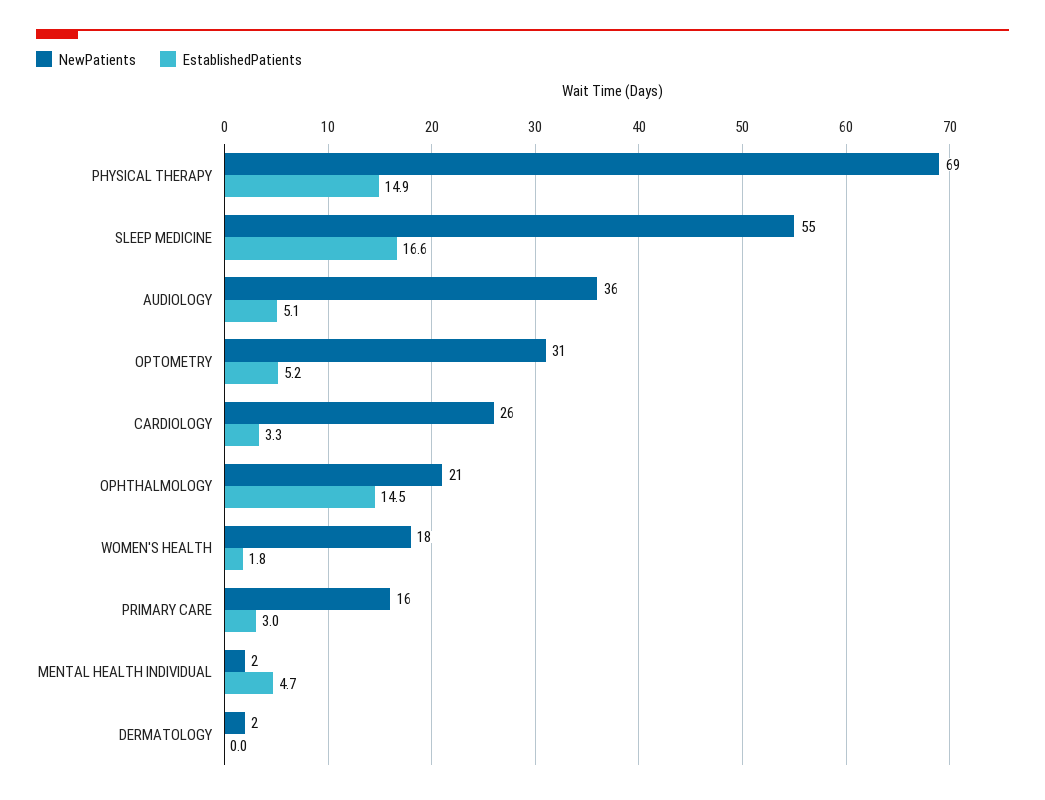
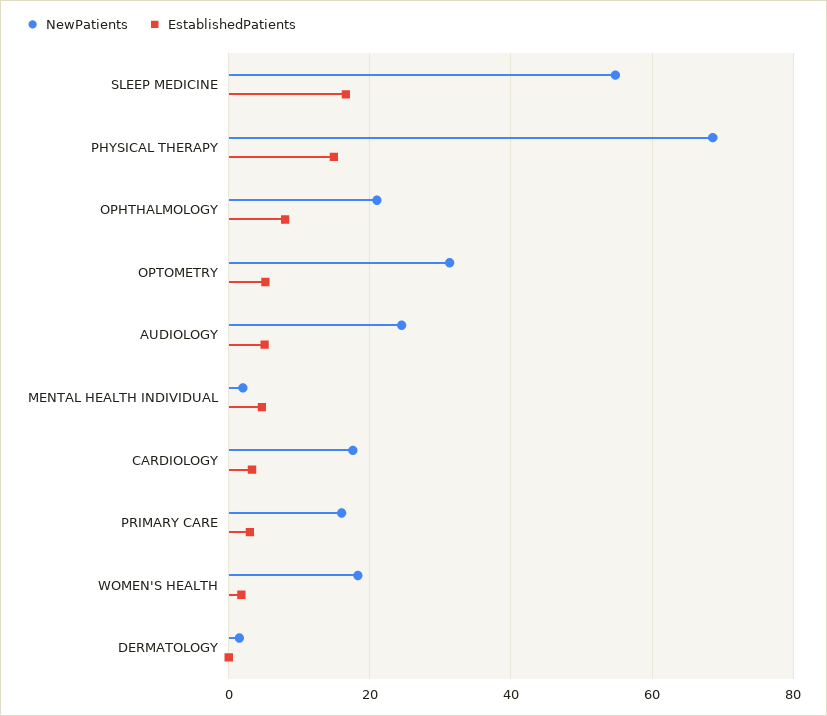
  {
    "NewPatients": {
      "PHYSICAL THERAPY": 69,
      "SLEEP MEDICINE": 55,
-     "AUDIOLOGY": 36,
+     "AUDIOLOGY": 24,
      "OPTOMETRY": 31,
-     "CARDIOLOGY": 26,
+     "CARDIOLOGY": 18,
      "OPHTHALMOLOGY": 21,
      "WOMEN'S HEALTH": 18,
      "PRIMARY CARE": 16,
      "MENTAL HEALTH INDIVIDUAL": 2,
      "DERMATOLOGY": 2
    },
    "EstablishedPatients": {
      "PHYSICAL THERAPY": 14.9,
      "SLEEP MEDICINE": 16.6,
      "AUDIOLOGY": 5.1,
      "OPTOMETRY": 5.2,
      "CARDIOLOGY": 3.3,
-     "OPHTHALMOLOGY": 14.5,
+     "OPHTHALMOLOGY": 8,
      "WOMEN'S HEALTH": 1.8,
      "PRIMARY CARE": 3,
      "MENTAL HEALTH INDIVIDUAL": 4.7,
      "DERMATOLOGY": 0
    }
  }

